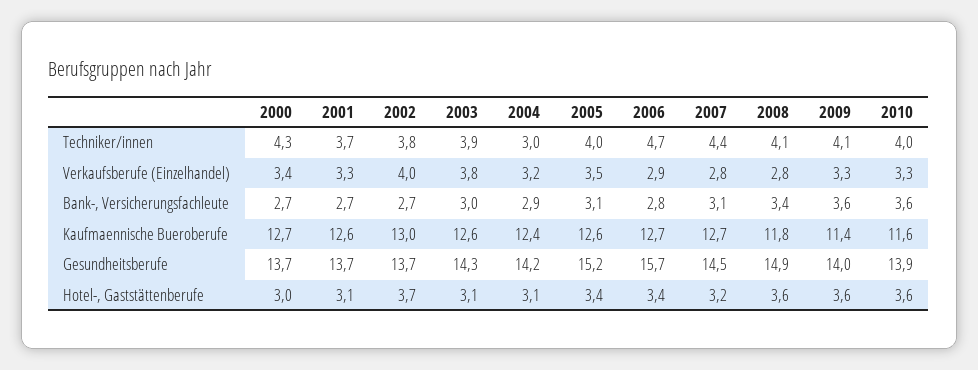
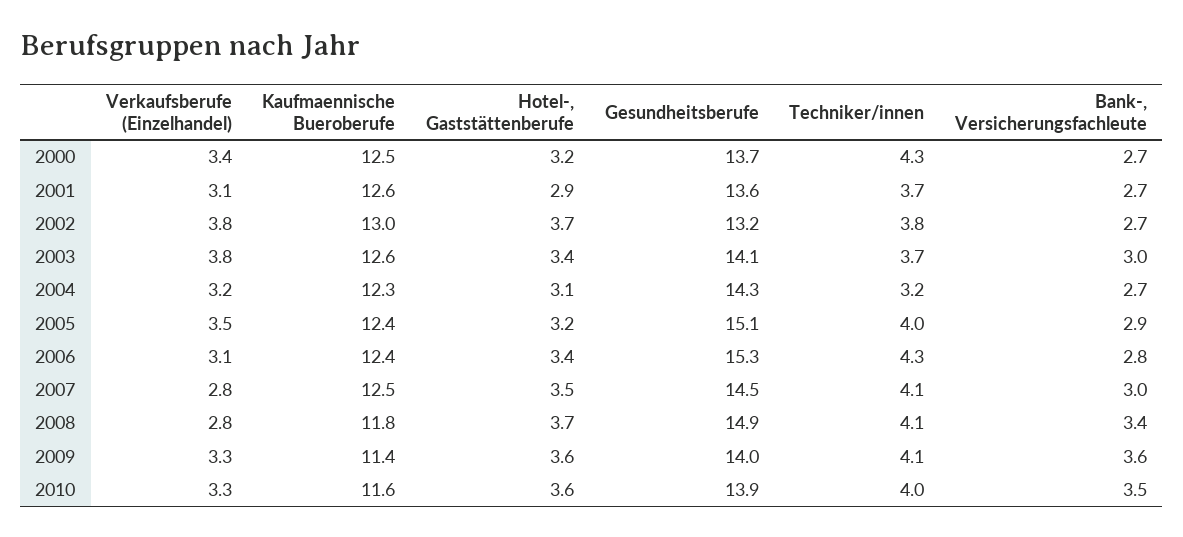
  {
    "2000": {
      "Techniker/innen": 4.3,
      "Verkaufsberufe (Einzelhandel)": 3.4,
      "Bank-, Versicherungsfachleute": 2.7,
-     "Kaufmaennische Bueroberufe": 12.7,
+     "Kaufmaennische Bueroberufe": 12.5,
      "Gesundheitsberufe": 13.7,
-     "Hotel-, Gaststättenberufe": 3
+     "Hotel-, Gaststättenberufe": 3.2
    },
    "2001": {
      "Techniker/innen": 3.7,
-     "Verkaufsberufe (Einzelhandel)": 3.3,
+     "Verkaufsberufe (Einzelhandel)": 3.1,
      "Bank-, Versicherungsfachleute": 2.7,
      "Kaufmaennische Bueroberufe": 12.6,
-     "Gesundheitsberufe": 13.7,
+     "Gesundheitsberufe": 13.6,
-     "Hotel-, Gaststättenberufe": 3.1
+     "Hotel-, Gaststättenberufe": 2.9
    },
    "2002": {
      "Techniker/innen": 3.8,
-     "Verkaufsberufe (Einzelhandel)": 4,
+     "Verkaufsberufe (Einzelhandel)": 3.8,
      "Bank-, Versicherungsfachleute": 2.7,
      "Kaufmaennische Bueroberufe": 13,
-     "Gesundheitsberufe": 13.7,
+     "Gesundheitsberufe": 13.2,
      "Hotel-, Gaststättenberufe": 3.7
    },
    "2003": {
-     "Techniker/innen": 3.9,
+     "Techniker/innen": 3.7,
      "Verkaufsberufe (Einzelhandel)": 3.8,
      "Bank-, Versicherungsfachleute": 3,
      "Kaufmaennische Bueroberufe": 12.6,
-     "Gesundheitsberufe": 14.3,
+     "Gesundheitsberufe": 14.1,
-     "Hotel-, Gaststättenberufe": 3.1
+     "Hotel-, Gaststättenberufe": 3.4
    },
    "2004": {
-     "Techniker/innen": 3,
+     "Techniker/innen": 3.2,
      "Verkaufsberufe (Einzelhandel)": 3.2,
-     "Bank-, Versicherungsfachleute": 2.9,
+     "Bank-, Versicherungsfachleute": 2.7,
-     "Kaufmaennische Bueroberufe": 12.4,
+     "Kaufmaennische Bueroberufe": 12.3,
-     "Gesundheitsberufe": 14.2,
+     "Gesundheitsberufe": 14.3,
      "Hotel-, Gaststättenberufe": 3.1
    },
    "2005": {
      "Techniker/innen": 4,
      "Verkaufsberufe (Einzelhandel)": 3.5,
-     "Bank-, Versicherungsfachleute": 3.1,
+     "Bank-, Versicherungsfachleute": 2.9,
-     "Kaufmaennische Bueroberufe": 12.6,
+     "Kaufmaennische Bueroberufe": 12.4,
-     "Gesundheitsberufe": 15.2,
+     "Gesundheitsberufe": 15.1,
-     "Hotel-, Gaststättenberufe": 3.4
+     "Hotel-, Gaststättenberufe": 3.2
    },
    "2006": {
-     "Techniker/innen": 4.7,
+     "Techniker/innen": 4.3,
-     "Verkaufsberufe (Einzelhandel)": 2.9,
+     "Verkaufsberufe (Einzelhandel)": 3.1,
      "Bank-, Versicherungsfachleute": 2.8,
-     "Kaufmaennische Bueroberufe": 12.7,
+     "Kaufmaennische Bueroberufe": 12.4,
-     "Gesundheitsberufe": 15.7,
+     "Gesundheitsberufe": 15.3,
      "Hotel-, Gaststättenberufe": 3.4
    },
    "2007": {
-     "Techniker/innen": 4.4,
+     "Techniker/innen": 4.1,
      "Verkaufsberufe (Einzelhandel)": 2.8,
-     "Bank-, Versicherungsfachleute": 3.1,
+     "Bank-, Versicherungsfachleute": 3,
-     "Kaufmaennische Bueroberufe": 12.7,
+     "Kaufmaennische Bueroberufe": 12.5,
      "Gesundheitsberufe": 14.5,
-     "Hotel-, Gaststättenberufe": 3.2
+     "Hotel-, Gaststättenberufe": 3.5
    },
    "2008": {
      "Techniker/innen": 4.1,
      "Verkaufsberufe (Einzelhandel)": 2.8,
      "Bank-, Versicherungsfachleute": 3.4,
      "Kaufmaennische Bueroberufe": 11.8,
      "Gesundheitsberufe": 14.9,
-     "Hotel-, Gaststättenberufe": 3.6
+     "Hotel-, Gaststättenberufe": 3.7
    },
    "2009": {
      "Techniker/innen": 4.1,
      "Verkaufsberufe (Einzelhandel)": 3.3,
      "Bank-, Versicherungsfachleute": 3.6,
      "Kaufmaennische Bueroberufe": 11.4,
      "Gesundheitsberufe": 14,
      "Hotel-, Gaststättenberufe": 3.6
    },
    "2010": {
      "Techniker/innen": 4,
      "Verkaufsberufe (Einzelhandel)": 3.3,
-     "Bank-, Versicherungsfachleute": 3.6,
+     "Bank-, Versicherungsfachleute": 3.5,
      "Kaufmaennische Bueroberufe": 11.6,
      "Gesundheitsberufe": 13.9,
      "Hotel-, Gaststättenberufe": 3.6
    }
  }

